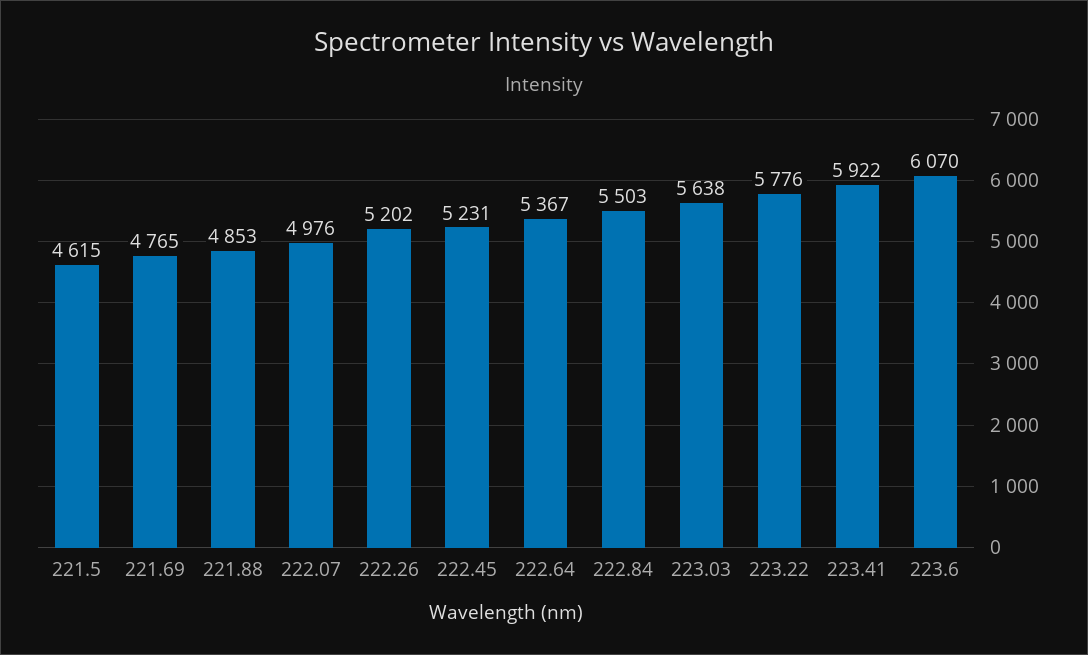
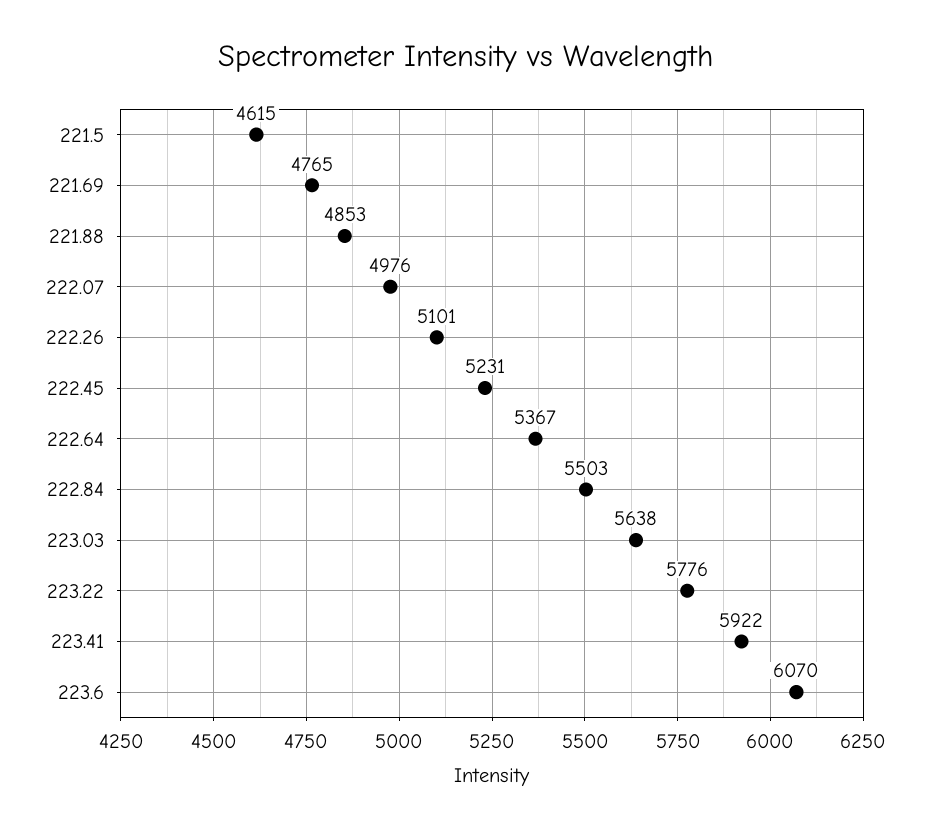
  {
    "221.5": 4615,
    "221.69": 4765,
    "221.88": 4853,
    "222.07": 4976,
-   "222.26": 5202,
+   "222.26": 5101,
    "222.45": 5231,
    "222.64": 5367,
    "222.84": 5503,
    "223.03": 5638,
    "223.22": 5776,
    "223.41": 5922,
    "223.6": 6070
  }

